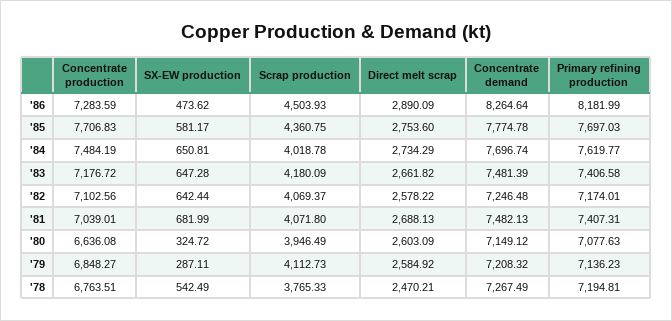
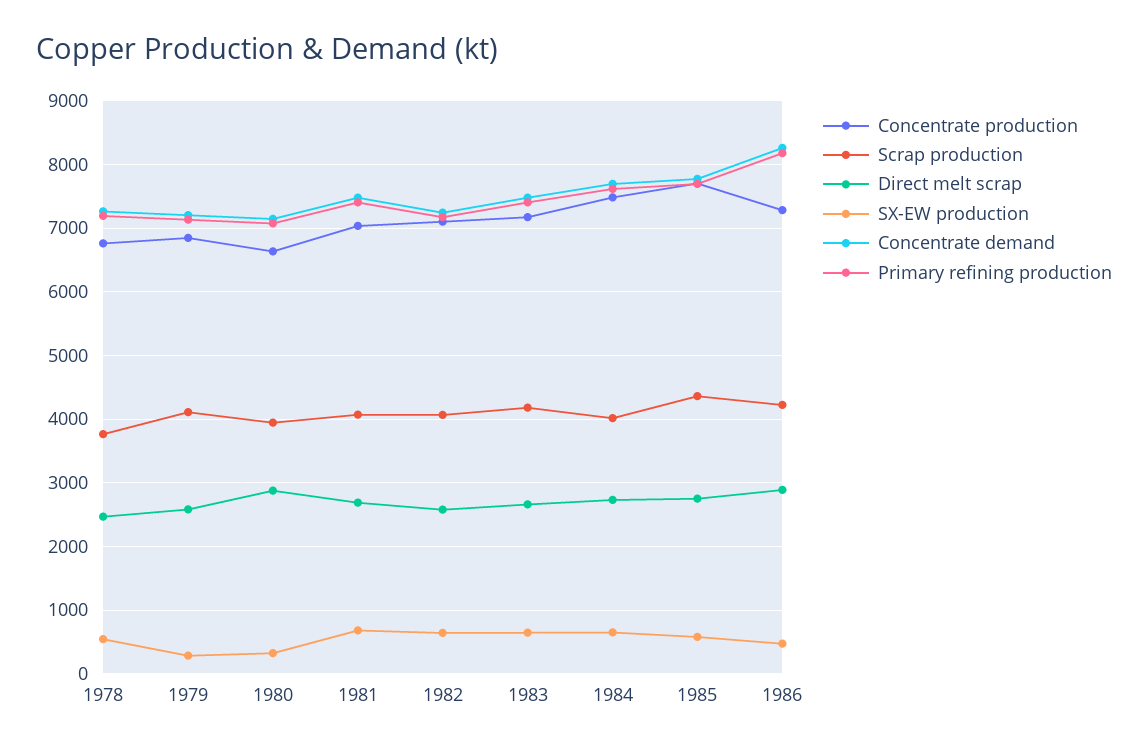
  {
    "Concentrate production": {
      "'86": 7283.59,
      "'85": 7706.83,
      "'84": 7484.19,
      "'83": 7176.72,
      "'82": 7102.56,
      "'81": 7039.01,
      "'80": 6636.08,
      "'79": 6848.27,
      "'78": 6763.51
    },
    "SX-EW production": {
      "'86": 473.62,
      "'85": 581.17,
      "'84": 650.81,
      "'83": 647.28,
      "'82": 642.44,
      "'81": 681.99,
      "'80": 324.72,
      "'79": 287.11,
      "'78": 542.49
    },
    "Scrap production": {
-     "'86": 4503.93,
+     "'86": 4200,
      "'85": 4360.75,
      "'84": 4018.78,
      "'83": 4180.09,
      "'82": 4069.37,
      "'81": 4071.8,
      "'80": 3946.49,
      "'79": 4112.73,
      "'78": 3765.33
    },
    "Direct melt scrap": {
      "'86": 2890.09,
      "'85": 2753.6,
      "'84": 2734.29,
      "'83": 2661.82,
      "'82": 2578.22,
      "'81": 2688.13,
-     "'80": 2603.09,
+     "'80": 2900,
      "'79": 2584.92,
      "'78": 2470.21
    },
    "Concentrate demand": {
      "'86": 8264.64,
      "'85": 7774.78,
      "'84": 7696.74,
      "'83": 7481.39,
      "'82": 7246.48,
      "'81": 7482.13,
      "'80": 7149.12,
      "'79": 7208.32,
      "'78": 7267.49
    },
    "Primary refining production": {
      "'86": 8181.99,
      "'85": 7697.03,
      "'84": 7619.77,
      "'83": 7406.58,
      "'82": 7174.01,
      "'81": 7407.31,
      "'80": 7077.63,
      "'79": 7136.23,
      "'78": 7194.81
    }
  }

